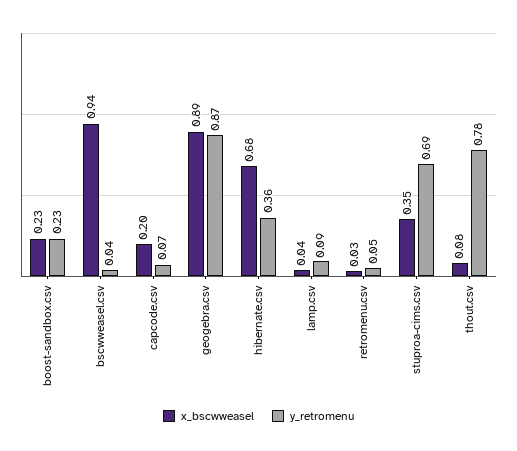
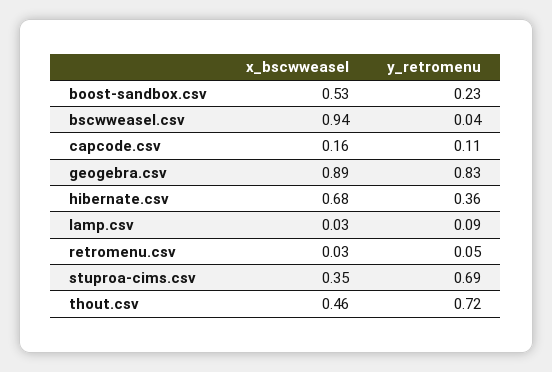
  {
    "x_bscwweasel": {
-     "boost-sandbox.csv": 0.23,
+     "boost-sandbox.csv": 0.53,
      "bscwweasel.csv": 0.94,
-     "capcode.csv": 0.2,
+     "capcode.csv": 0.16,
      "geogebra.csv": 0.89,
      "hibernate.csv": 0.68,
-     "lamp.csv": 0.04,
+     "lamp.csv": 0.03,
      "retromenu.csv": 0.03,
      "stuproa-cims.csv": 0.35,
-     "thout.csv": 0.08
+     "thout.csv": 0.46
    },
    "y_retromenu": {
      "boost-sandbox.csv": 0.23,
      "bscwweasel.csv": 0.04,
-     "capcode.csv": 0.07,
+     "capcode.csv": 0.11,
-     "geogebra.csv": 0.87,
+     "geogebra.csv": 0.83,
      "hibernate.csv": 0.36,
      "lamp.csv": 0.09,
      "retromenu.csv": 0.05,
      "stuproa-cims.csv": 0.69,
-     "thout.csv": 0.78
+     "thout.csv": 0.72
    }
  }

